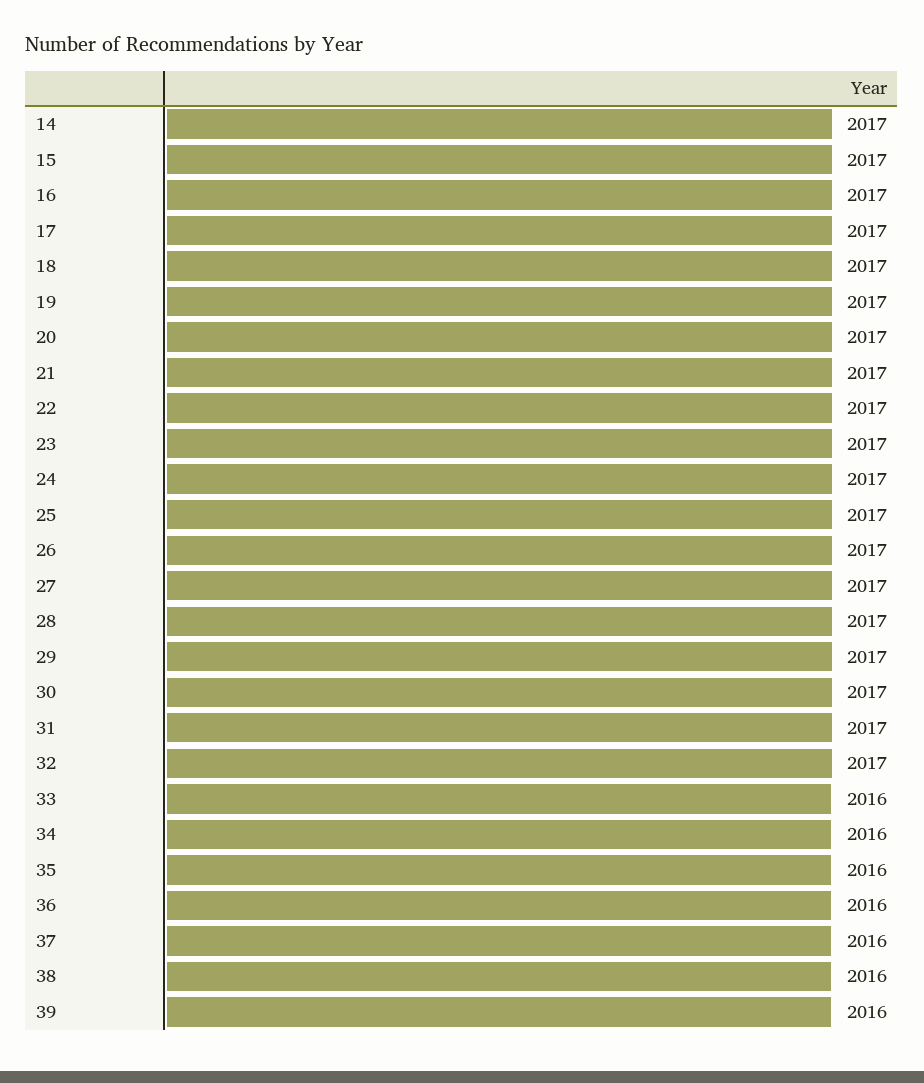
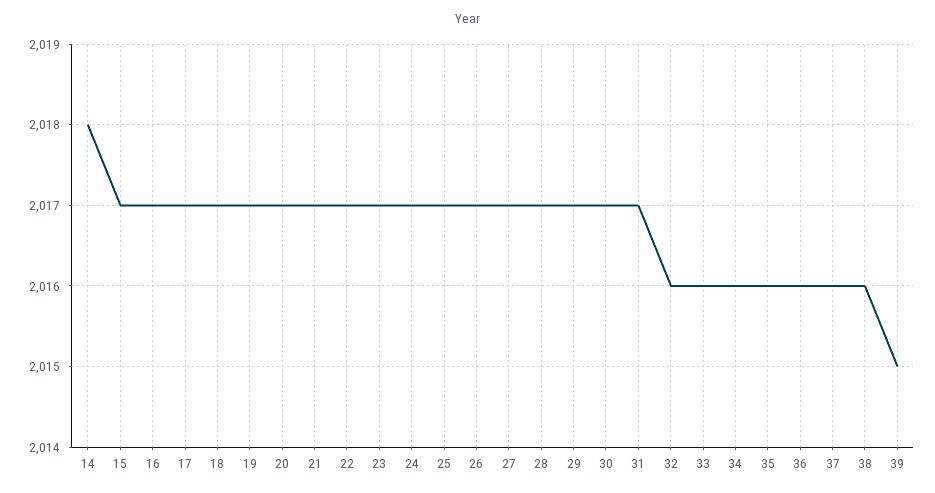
  {
-   "14": 2017,
+   "14": 2018,
    "15": 2017,
    "16": 2017,
    "17": 2017,
    "18": 2017,
    "19": 2017,
    "20": 2017,
    "21": 2017,
    "22": 2017,
    "23": 2017,
    "24": 2017,
    "25": 2017,
    "26": 2017,
    "27": 2017,
    "28": 2017,
    "29": 2017,
    "30": 2017,
    "31": 2017,
-   "32": 2017,
+   "32": 2016,
    "33": 2016,
    "34": 2016,
    "35": 2016,
    "36": 2016,
    "37": 2016,
    "38": 2016,
-   "39": 2016
+   "39": 2015
  }

